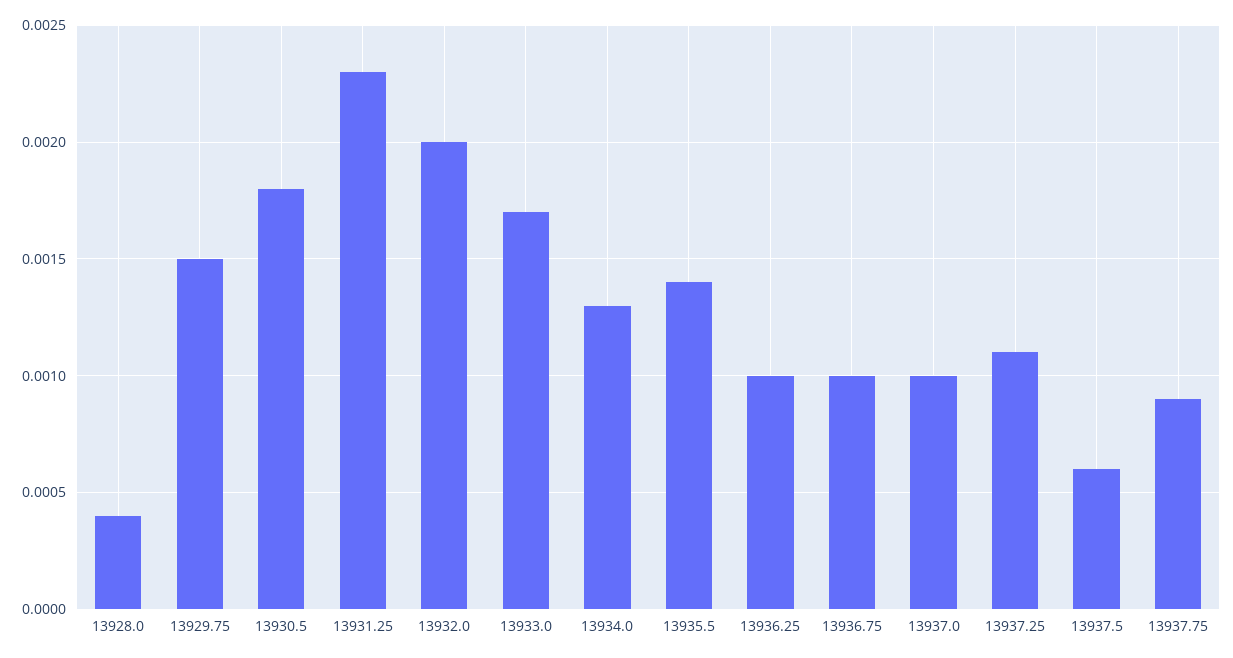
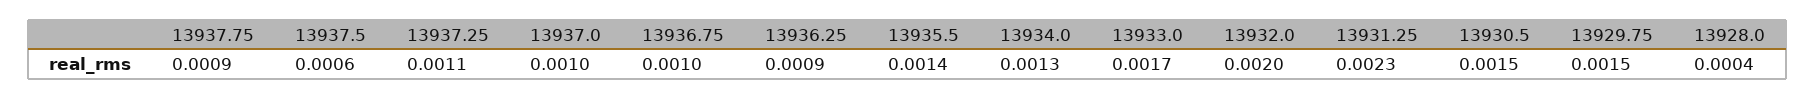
  {
    "13928.0": 0.0004,
    "13929.75": 0.0015,
-   "13930.5": 0.0018,
+   "13930.5": 0.0015,
    "13931.25": 0.0023,
    "13932.0": 0.002,
    "13933.0": 0.0017,
    "13934.0": 0.0013,
    "13935.5": 0.0014,
-   "13936.25": 0.001,
+   "13936.25": 0.0009,
    "13936.75": 0.001,
    "13937.0": 0.001,
    "13937.25": 0.0011,
    "13937.5": 0.0006,
    "13937.75": 0.0009
  }

